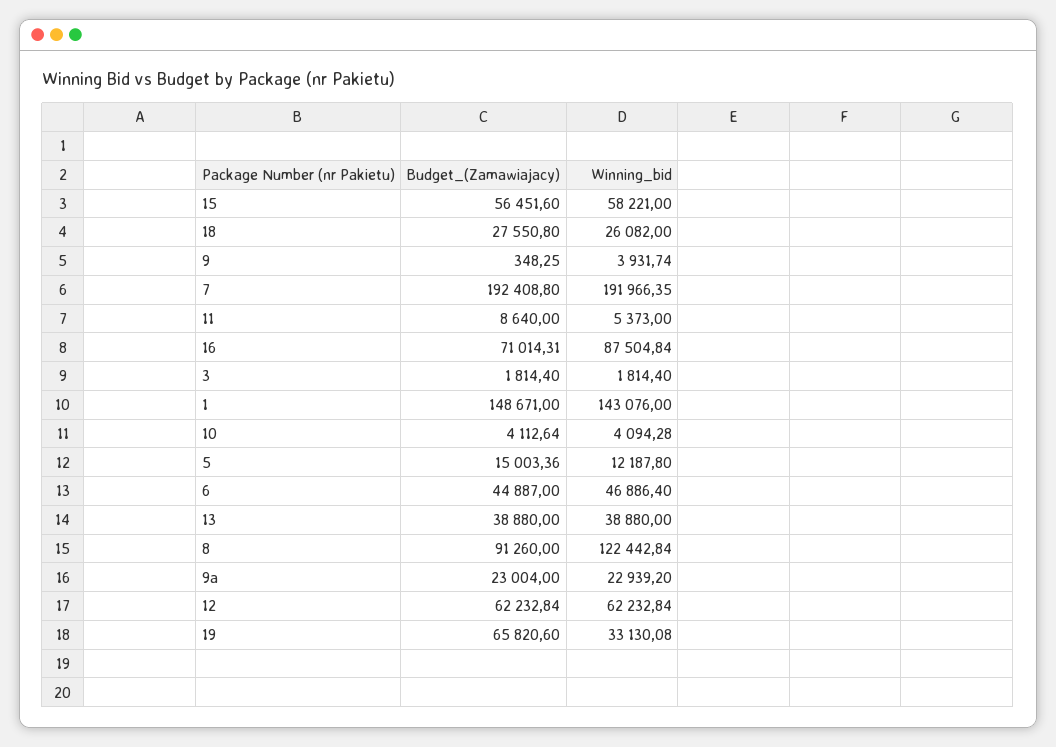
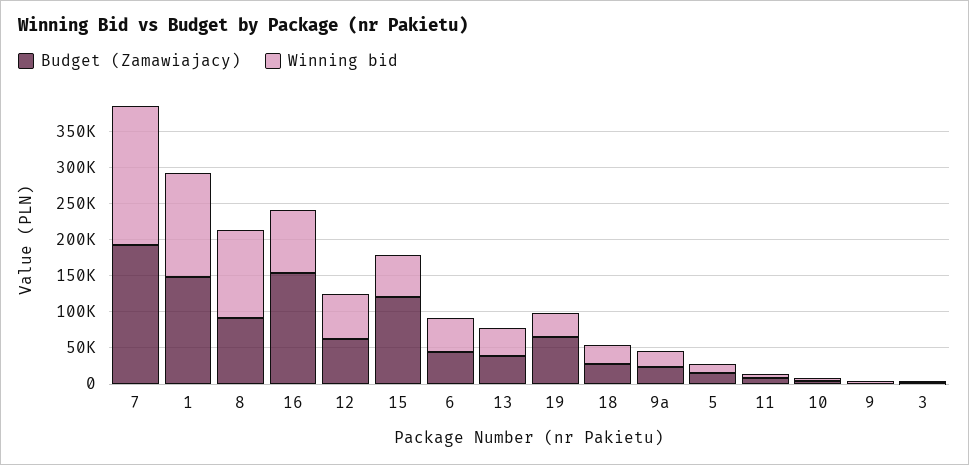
  {
    "Budget_(Zamawiajacy)": {
-     "15": 56451.6,
+     "15": 125000,
      "18": 27550.8,
      "9": 348.25,
      "7": 192408.8,
      "11": 8640,
-     "16": 71014.31,
+     "16": 150000,
      "3": 1814.4,
      "1": 148671,
      "10": 4112.64,
      "5": 15003.36,
      "6": 44887,
      "13": 38880,
      "8": 91260,
      "9a": 23004,
      "12": 62232.84,
      "19": 65820.6
    },
    "Winning_bid": {
      "15": 58221,
      "18": 26082,
      "9": 3931.74,
      "7": 191966.35,
      "11": 5373,
      "16": 87504.84,
      "3": 1814.4,
      "1": 143076,
      "10": 4094.28,
      "5": 12187.8,
      "6": 46886.4,
      "13": 38880,
      "8": 122442.84,
      "9a": 22939.2,
      "12": 62232.84,
      "19": 33130.08
    }
  }

